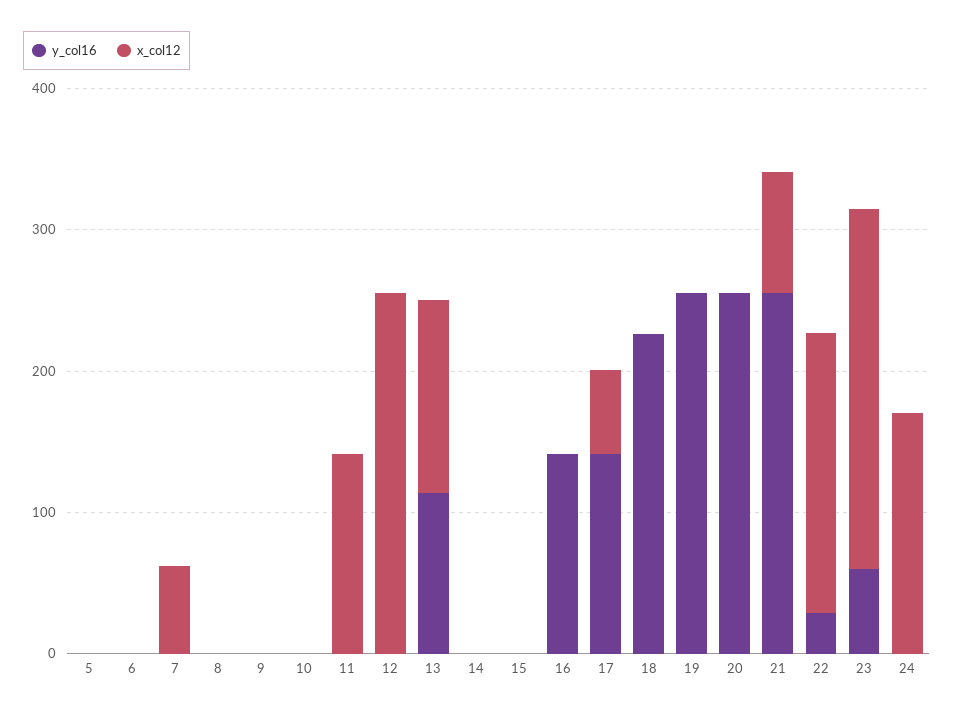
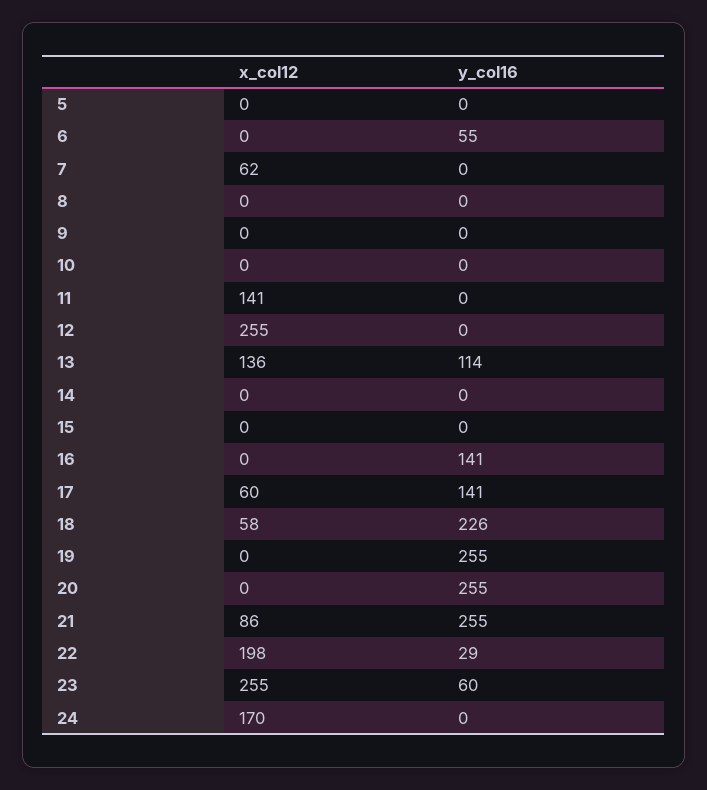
  {
    "y_col16": {
      "5": 0,
-     "6": 0,
+     "6": 55,
      "7": 0,
      "8": 0,
      "9": 0,
      "10": 0,
      "11": 0,
      "12": 0,
      "13": 114,
      "14": 0,
      "15": 0,
      "16": 141,
      "17": 141,
      "18": 226,
      "19": 255,
      "20": 255,
      "21": 255,
      "22": 29,
      "23": 60,
      "24": 0
    },
    "x_col12": {
      "5": 0,
      "6": 0,
      "7": 62,
      "8": 0,
      "9": 0,
      "10": 0,
      "11": 141,
      "12": 255,
      "13": 136,
      "14": 0,
      "15": 0,
      "16": 0,
      "17": 60,
-     "18": 0,
+     "18": 58,
      "19": 0,
      "20": 0,
      "21": 86,
      "22": 198,
      "23": 255,
      "24": 170
    }
  }

